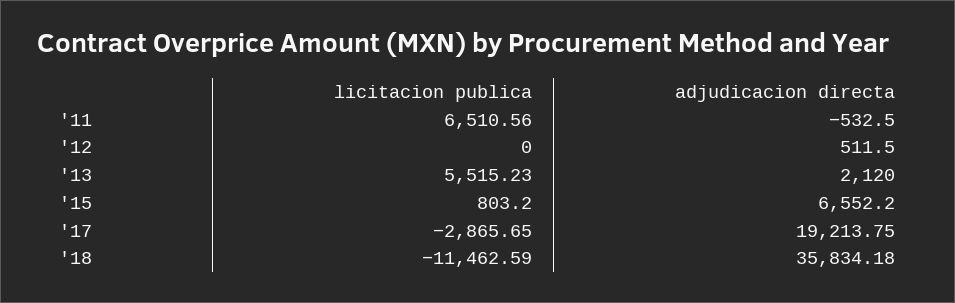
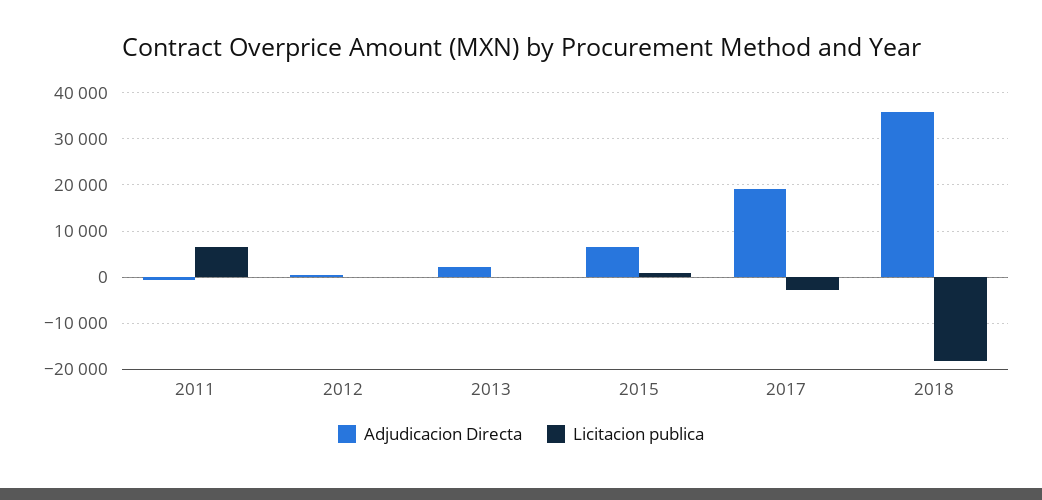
  {
    "licitacion publica": {
      "'11": 6510.56,
      "'12": 0,
-     "'13": 5515.23,
+     "'13": 0,
      "'15": 803.2,
      "'17": -2865.65,
-     "'18": -11462.59
+     "'18": -18000
    },
    "adjudicacion directa": {
      "'11": -532.5,
      "'12": 511.5,
      "'13": 2120,
      "'15": 6552.2,
      "'17": 19213.75,
      "'18": 35834.18
    }
  }

